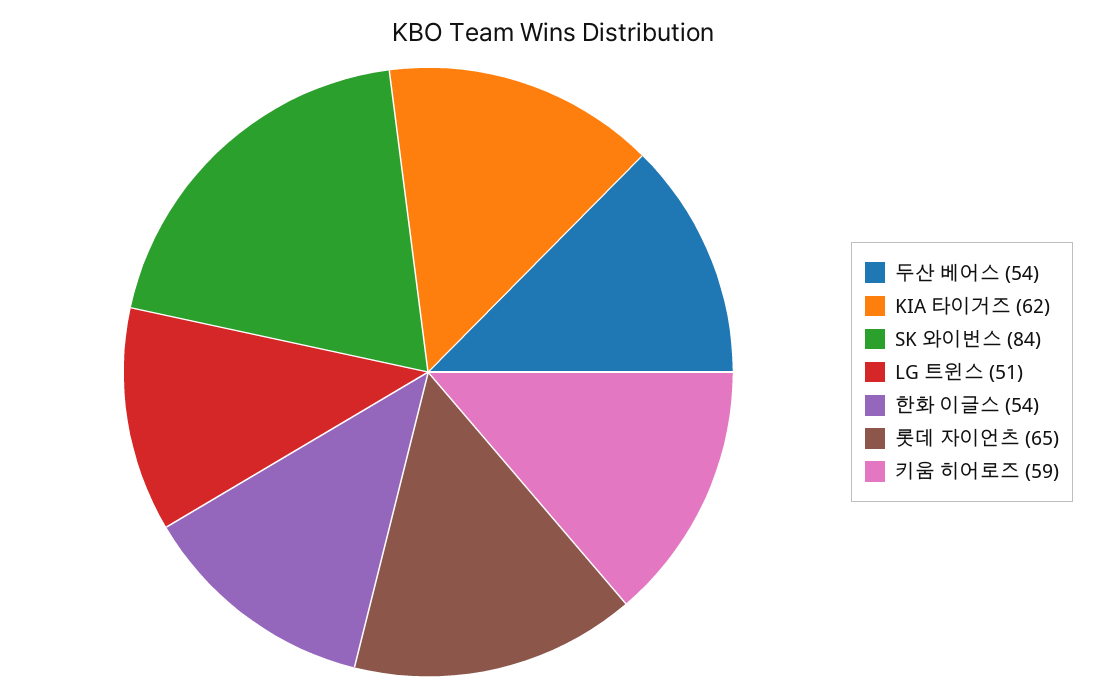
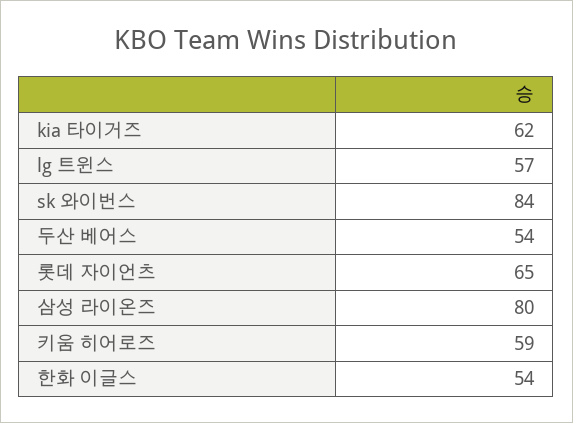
  {
    "두산 베어스": 54,
    "KIA 타이거즈": 62,
    "SK 와이번스": 84,
-   "LG 트윈스": 51,
+   "LG 트윈스": 57,
    "한화 이글스": 54,
    "롯데 자이언츠": 65,
-   "키움 히어로즈": 59
+   "키움 히어로즈": 59,
+   "삼성 라이온즈": 80
  }

